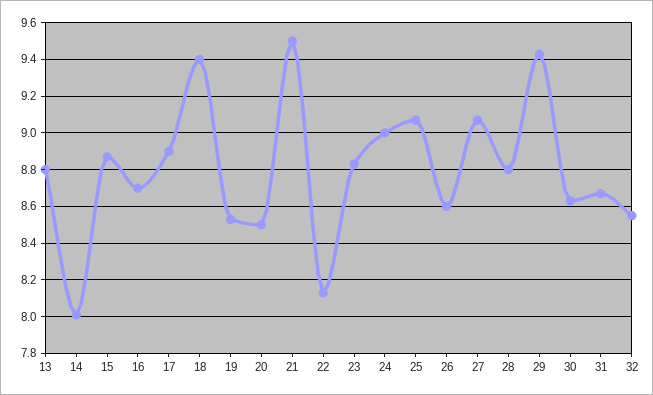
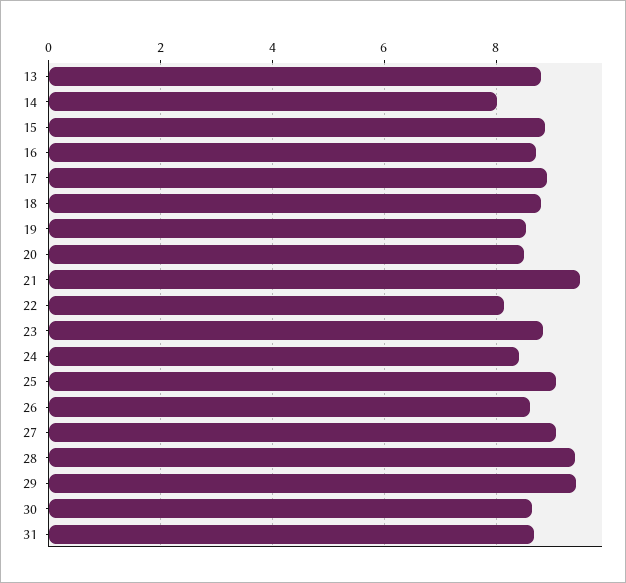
  {
    "13": 8.8,
    "14": 8,
    "15": 8.85,
    "16": 8.7,
    "17": 8.9,
-   "18": 9.4,
+   "18": 8.8,
    "19": 8.55,
    "20": 8.5,
    "21": 9.5,
    "22": 8.15,
    "23": 8.85,
-   "24": 9,
+   "24": 8.4,
    "25": 9.05,
    "26": 8.6,
    "27": 9.05,
-   "28": 8.8,
+   "28": 9.4,
    "29": 9.45,
    "30": 8.65,
-   "31": 8.65,
+   "31": 8.65
-   "32": 8.55
  }

